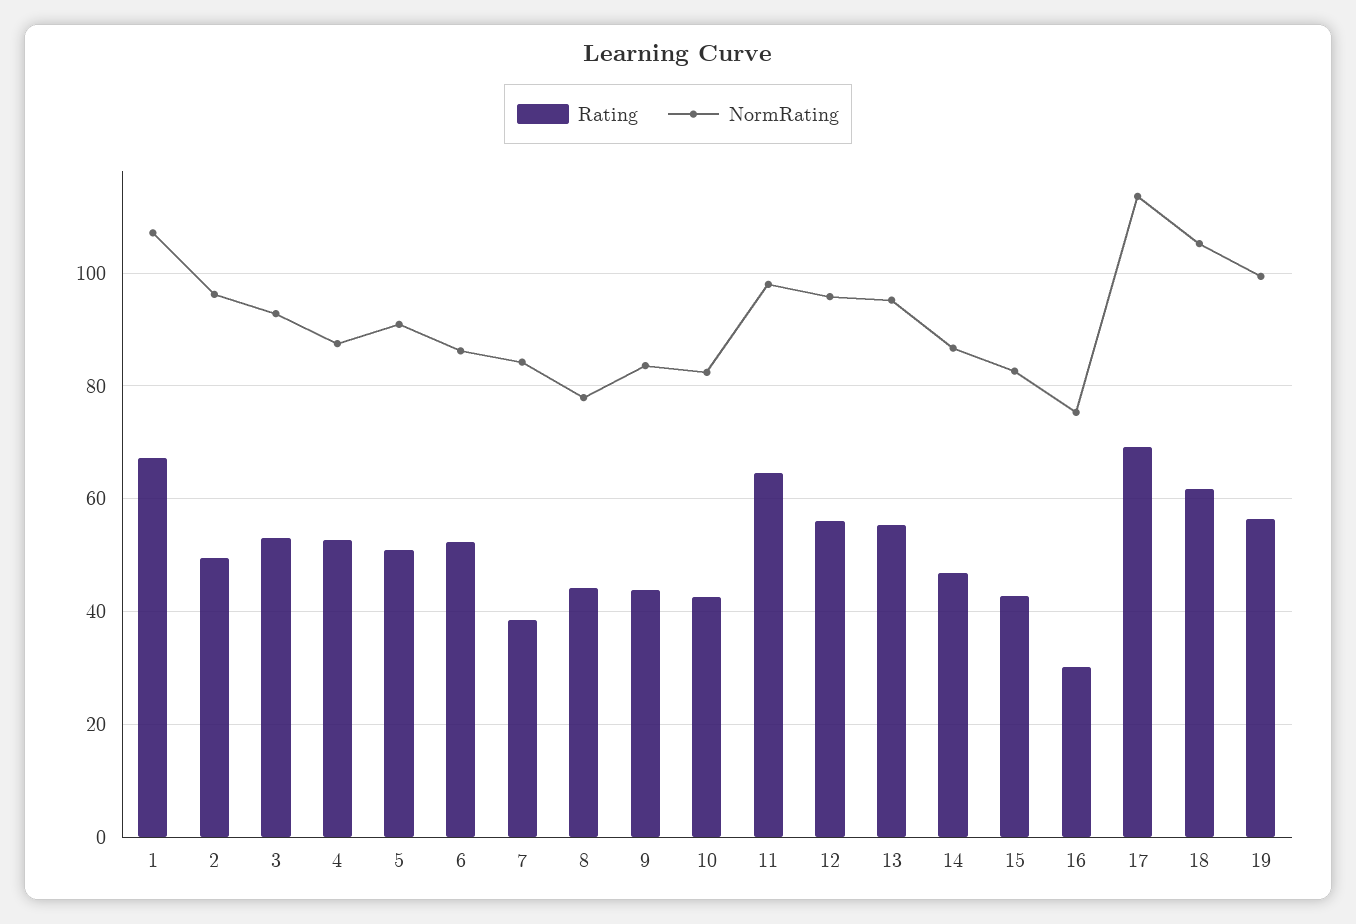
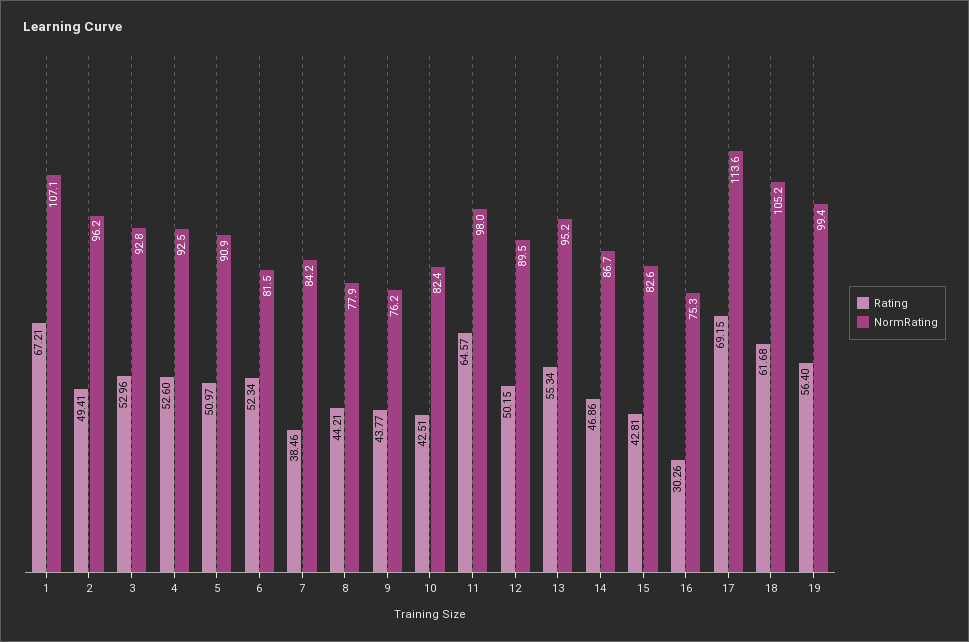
  {
    "Rating": {
      "1": 67.21,
      "2": 49.41,
      "3": 52.96,
      "4": 52.6,
      "5": 50.97,
      "6": 52.34,
      "7": 38.46,
      "8": 44.21,
      "9": 43.77,
      "10": 42.51,
      "11": 64.57,
-     "12": 56,
+     "12": 50.15,
      "13": 55.34,
      "14": 46.86,
      "15": 42.81,
      "16": 30.26,
      "17": 69.15,
      "18": 61.68,
      "19": 56.4
    },
    "NormRating": {
      "1": 107.1,
      "2": 96.2,
      "3": 92.8,
-     "4": 88,
+     "4": 92.5,
      "5": 90.9,
-     "6": 86,
+     "6": 81.5,
      "7": 84.2,
      "8": 77.9,
-     "9": 84,
+     "9": 76.2,
      "10": 82.4,
      "11": 98,
-     "12": 96,
+     "12": 89.5,
      "13": 95.2,
      "14": 86.7,
      "15": 82.6,
      "16": 75.3,
      "17": 113.6,
      "18": 105.2,
      "19": 99.4
    }
  }

